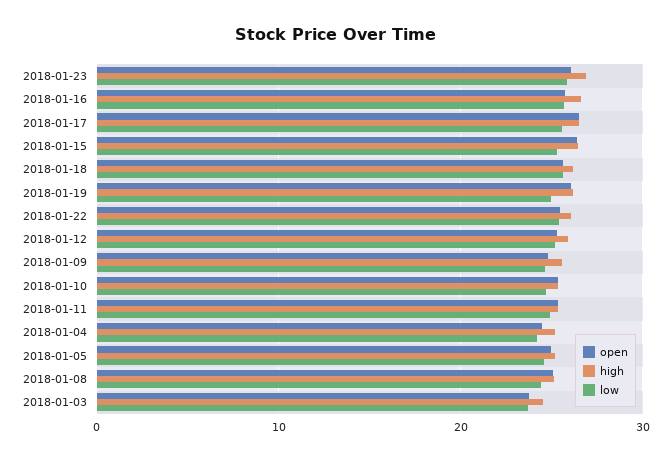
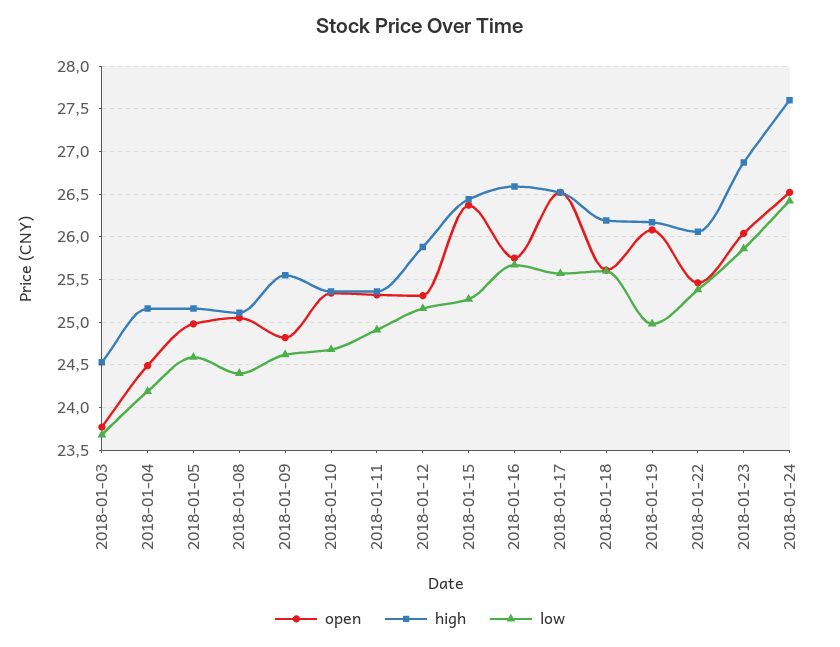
  {
    "open": {
      "2018-01-23": 26,
      "2018-01-16": 25.8,
      "2018-01-17": 26.5,
      "2018-01-15": 26.4,
      "2018-01-18": 25.6,
      "2018-01-19": 26.1,
      "2018-01-22": 25.5,
      "2018-01-12": 25.3,
      "2018-01-09": 24.8,
      "2018-01-10": 25.3,
      "2018-01-11": 25.3,
      "2018-01-04": 24.5,
      "2018-01-05": 25,
      "2018-01-08": 25.1,
-     "2018-01-03": 23.8
+     "2018-01-03": 23.8,
+     "2018-01-24": 26.5
    },
    "high": {
      "2018-01-23": 26.9,
      "2018-01-16": 26.6,
      "2018-01-17": 26.5,
      "2018-01-15": 26.4,
      "2018-01-18": 26.2,
      "2018-01-19": 26.2,
      "2018-01-22": 26.1,
      "2018-01-12": 25.9,
      "2018-01-09": 25.6,
      "2018-01-10": 25.4,
      "2018-01-11": 25.4,
      "2018-01-04": 25.2,
      "2018-01-05": 25.2,
      "2018-01-08": 25.1,
-     "2018-01-03": 24.5
+     "2018-01-03": 24.5,
+     "2018-01-24": 27.6
    },
    "low": {
      "2018-01-23": 25.9,
      "2018-01-16": 25.7,
      "2018-01-17": 25.6,
      "2018-01-15": 25.3,
      "2018-01-18": 25.6,
      "2018-01-19": 25,
      "2018-01-22": 25.4,
      "2018-01-12": 25.2,
      "2018-01-09": 24.6,
      "2018-01-10": 24.7,
      "2018-01-11": 24.9,
      "2018-01-04": 24.2,
      "2018-01-05": 24.6,
      "2018-01-08": 24.4,
-     "2018-01-03": 23.7
+     "2018-01-03": 23.7,
+     "2018-01-24": 26.4
    }
  }

